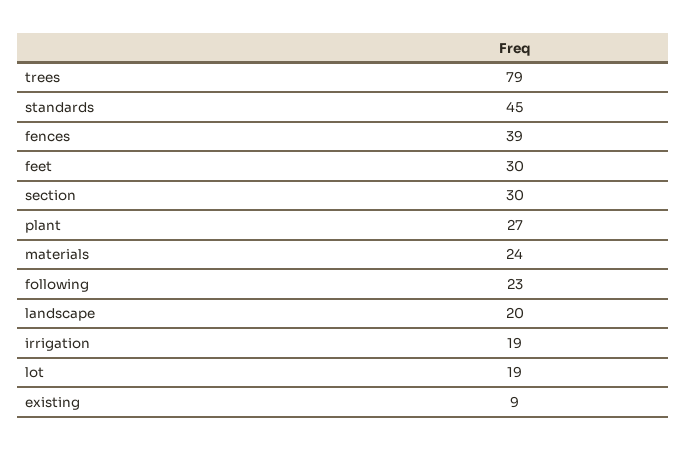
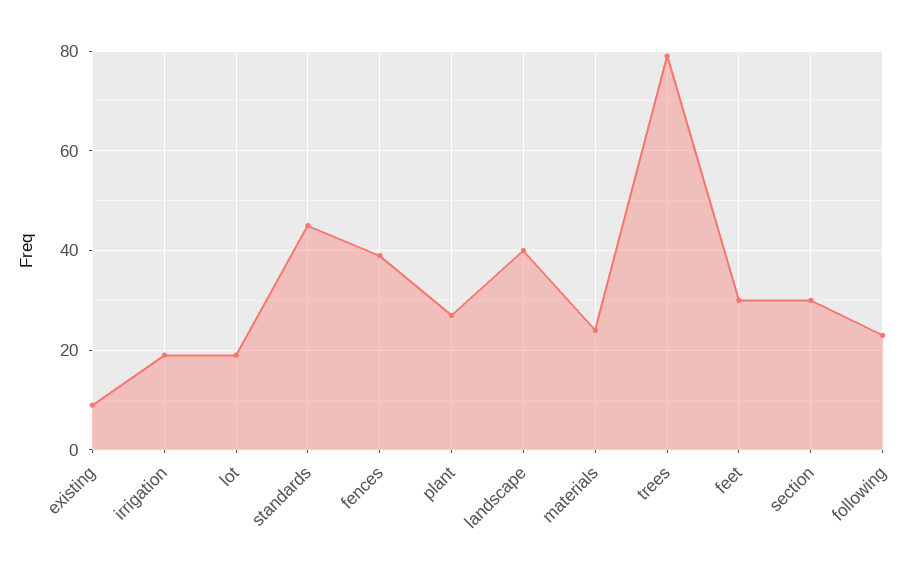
  {
    "trees": 79,
    "standards": 45,
    "fences": 39,
    "feet": 30,
    "section": 30,
    "plant": 27,
    "materials": 24,
    "following": 23,
-   "landscape": 20,
+   "landscape": 40,
    "irrigation": 19,
    "lot": 19,
    "existing": 9
  }

